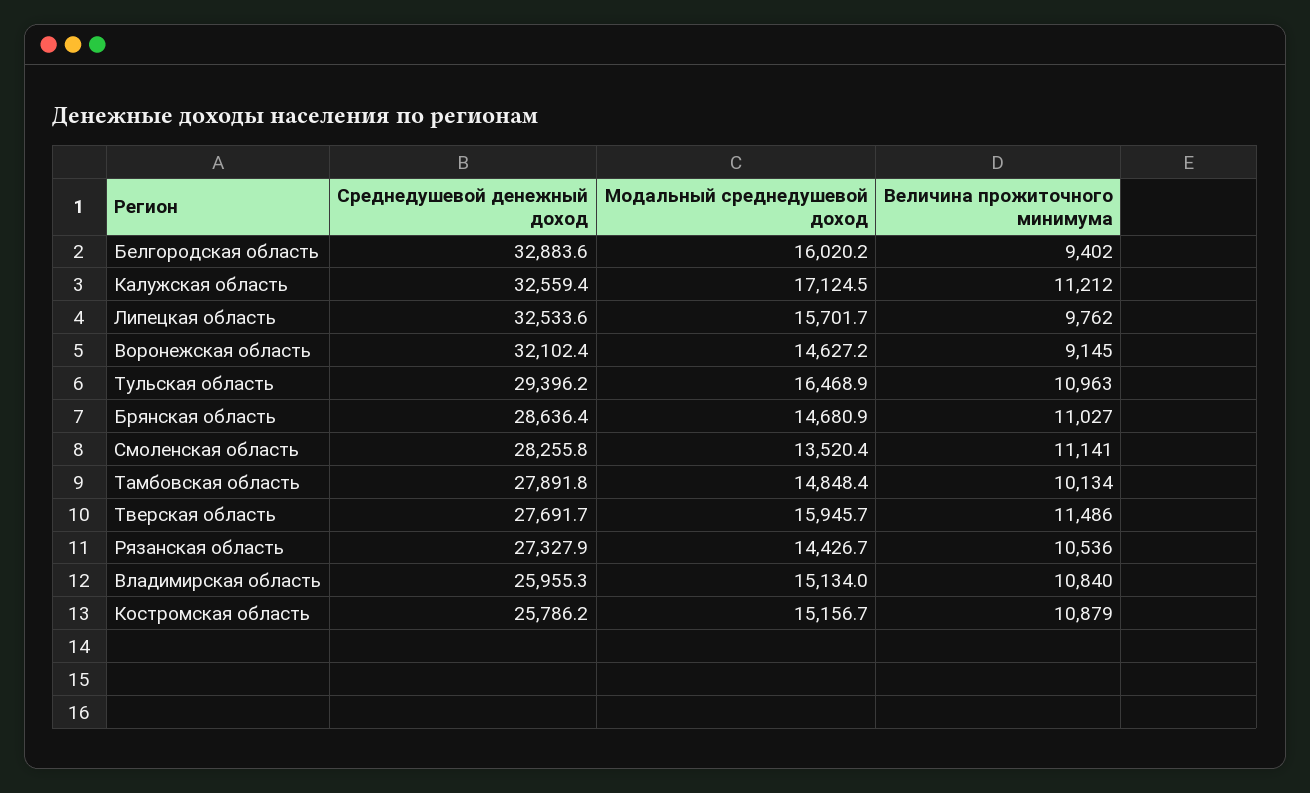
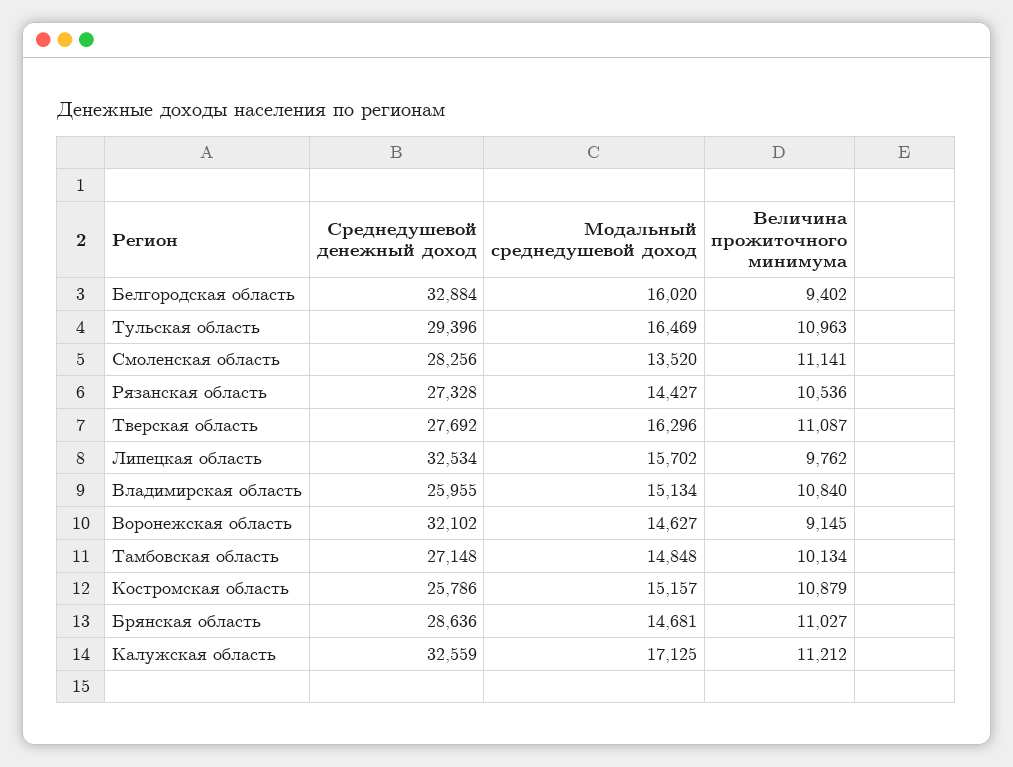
  {
    "Среднедушевой денежный доход": {
      "Белгородская область": 32883.6,
      "Калужская область": 32559.4,
      "Липецкая область": 32533.6,
      "Воронежская область": 32102.4,
      "Тульская область": 29396.2,
      "Брянская область": 28636.4,
      "Смоленская область": 28255.8,
-     "Тамбовская область": 27891.8,
+     "Тамбовская область": 27148,
      "Тверская область": 27691.7,
      "Рязанская область": 27327.9,
      "Владимирская область": 25955.3,
      "Костромская область": 25786.2
    },
    "Модальный среднедушевой доход": {
      "Белгородская область": 16020.2,
      "Калужская область": 17124.5,
      "Липецкая область": 15701.7,
      "Воронежская область": 14627.2,
      "Тульская область": 16468.9,
      "Брянская область": 14680.9,
      "Смоленская область": 13520.4,
      "Тамбовская область": 14848.4,
-     "Тверская область": 15945.7,
+     "Тверская область": 16296,
      "Рязанская область": 14426.7,
      "Владимирская область": 15134,
      "Костромская область": 15156.7
    },
    "Величина прожиточного минимума": {
      "Белгородская область": 9402,
      "Калужская область": 11212,
      "Липецкая область": 9762,
      "Воронежская область": 9145,
      "Тульская область": 10963,
      "Брянская область": 11027,
      "Смоленская область": 11141,
      "Тамбовская область": 10134,
-     "Тверская область": 11486,
+     "Тверская область": 11087,
      "Рязанская область": 10536,
      "Владимирская область": 10840,
      "Костромская область": 10879
    }
  }

